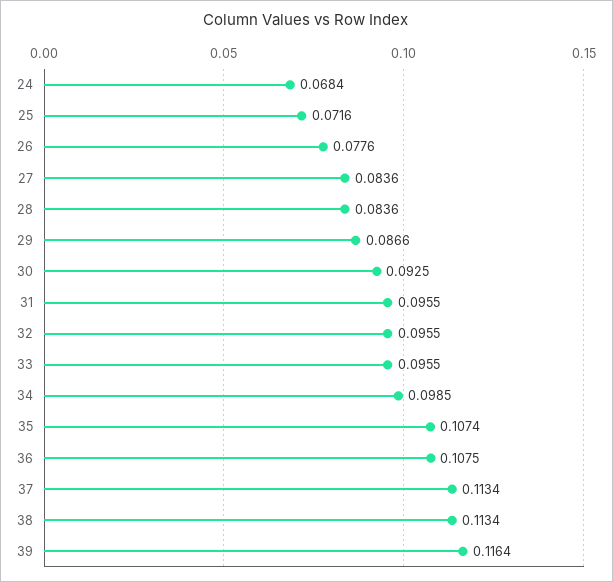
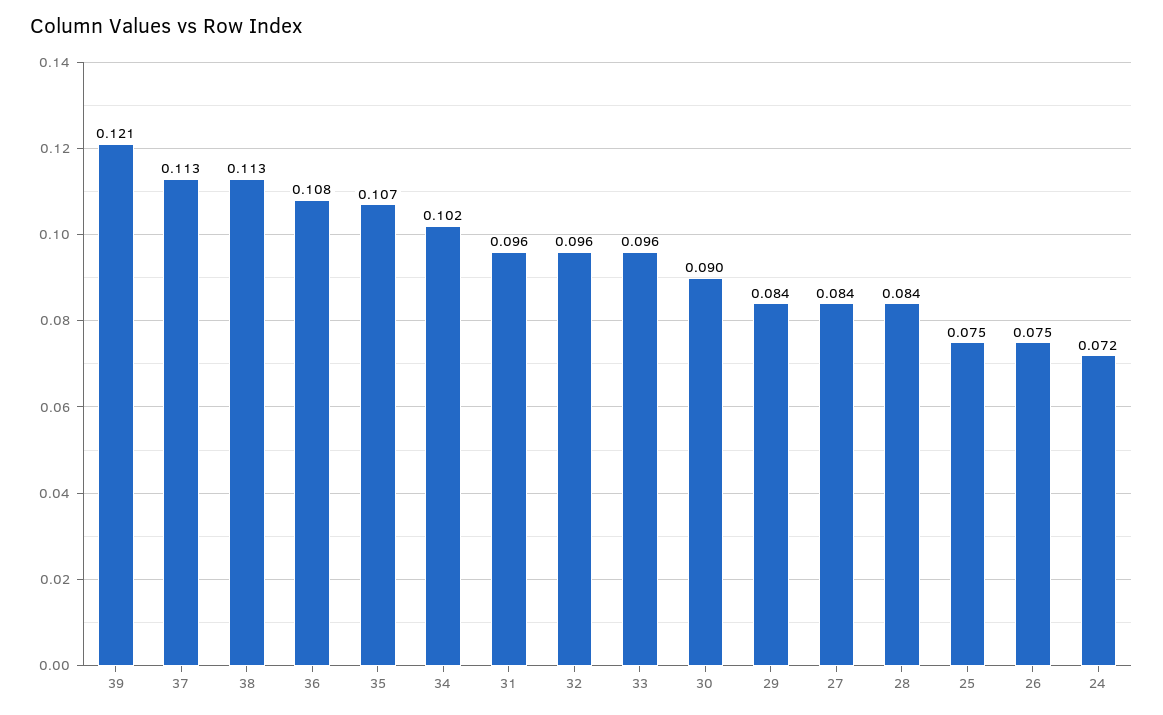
  {
-   "24": 0.0684,
+   "24": 0.072,
-   "25": 0.0716,
+   "25": 0.075,
-   "26": 0.0776,
+   "26": 0.075,
    "27": 0.0836,
    "28": 0.0836,
-   "29": 0.0866,
+   "29": 0.084,
-   "30": 0.0925,
+   "30": 0.09,
    "31": 0.0955,
    "32": 0.0955,
    "33": 0.0955,
-   "34": 0.0985,
+   "34": 0.102,
    "35": 0.1074,
    "36": 0.1075,
    "37": 0.1134,
    "38": 0.1134,
-   "39": 0.1164
+   "39": 0.121
  }

